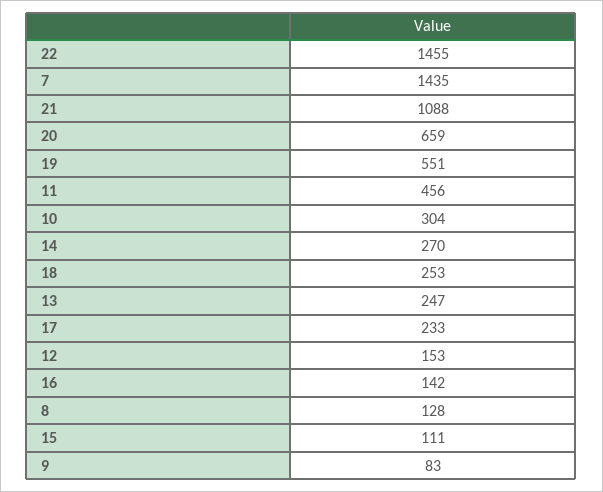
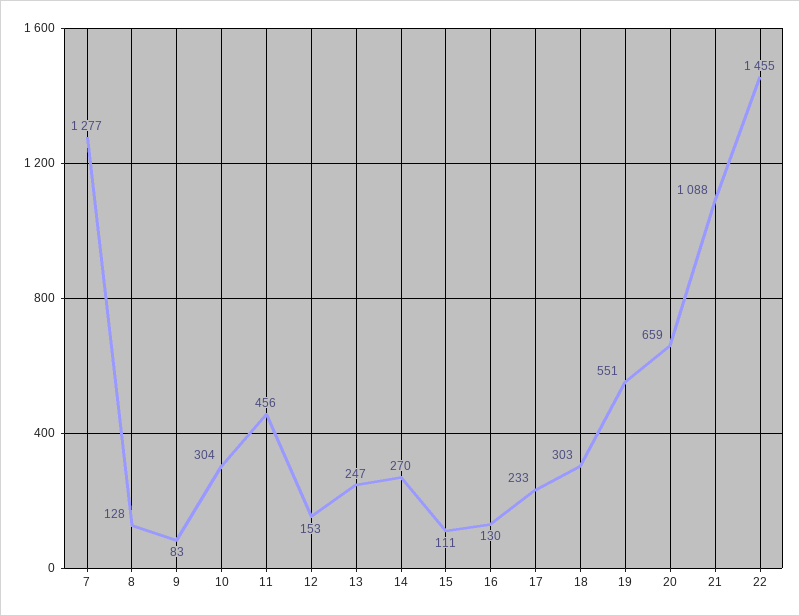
  {
    "22": 1455,
-   "7": 1435,
+   "7": 1277,
    "21": 1088,
    "20": 659,
    "19": 551,
    "11": 456,
    "10": 304,
    "14": 270,
-   "18": 253,
+   "18": 303,
    "13": 247,
    "17": 233,
    "12": 153,
-   "16": 142,
+   "16": 130,
    "8": 128,
    "15": 111,
    "9": 83
  }

